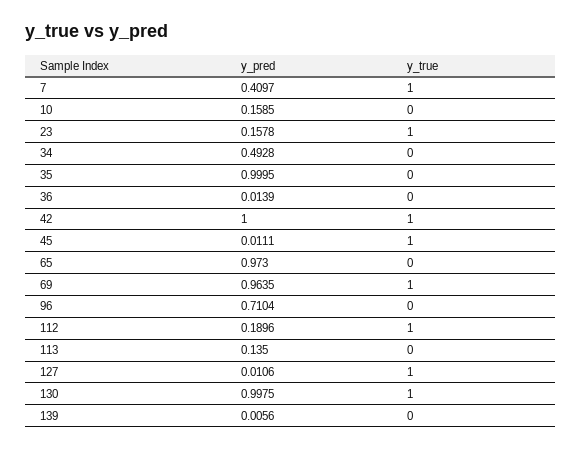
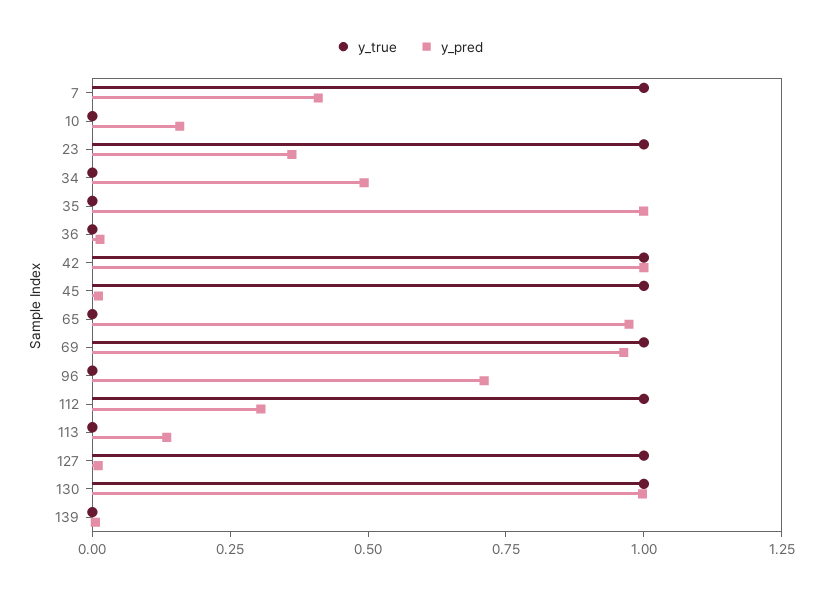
  {
    "y_pred": {
      "7": 0.4097,
      "10": 0.1585,
-     "23": 0.1578,
+     "23": 0.35,
      "34": 0.4928,
      "35": 0.9995,
      "36": 0.0139,
      "42": 1,
      "45": 0.0111,
      "65": 0.973,
      "69": 0.9635,
      "96": 0.7104,
-     "112": 0.1896,
+     "112": 0.3,
      "113": 0.135,
      "127": 0.0106,
      "130": 0.9975,
      "139": 0.0056
    },
    "y_true": {
      "7": 1,
      "10": 0,
      "23": 1,
      "34": 0,
      "35": 0,
      "36": 0,
      "42": 1,
      "45": 1,
      "65": 0,
      "69": 1,
      "96": 0,
      "112": 1,
      "113": 0,
      "127": 1,
      "130": 1,
      "139": 0
    }
  }

